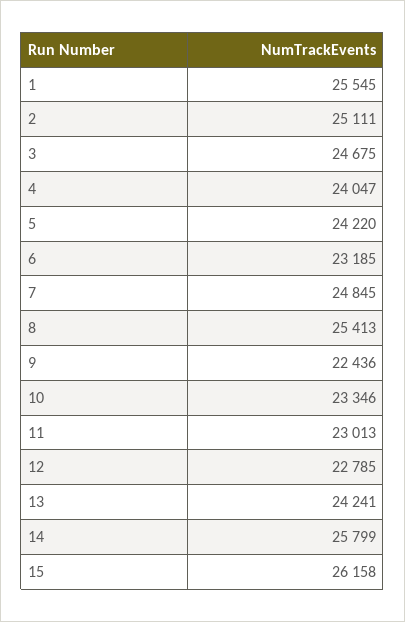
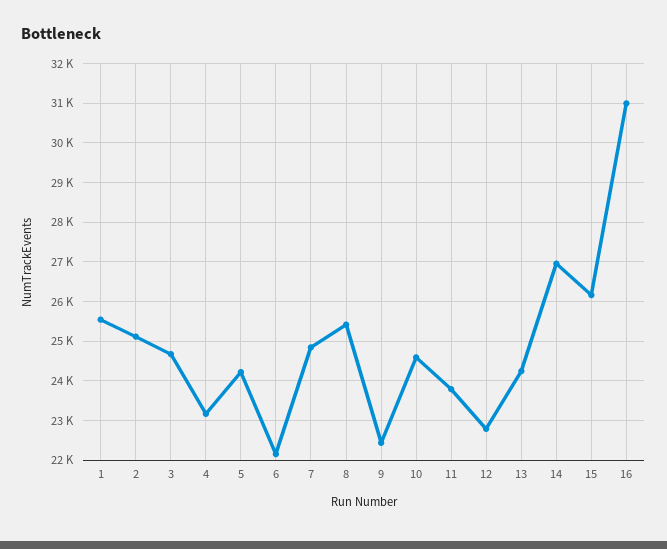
  {
    "1": 25545,
    "2": 25111,
    "3": 24675,
-   "4": 24047,
+   "4": 23200,
    "5": 24220,
-   "6": 23185,
+   "6": 22200,
    "7": 24845,
    "8": 25413,
    "9": 22436,
-   "10": 23346,
+   "10": 24600,
-   "11": 23013,
+   "11": 23800,
    "12": 22785,
    "13": 24241,
-   "14": 25799,
+   "14": 27000,
-   "15": 26158
+   "15": 26158,
+   "16": 31000
  }

